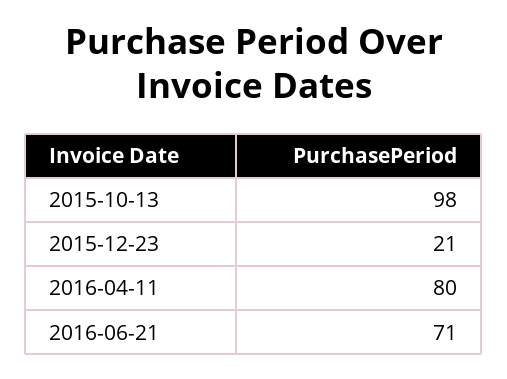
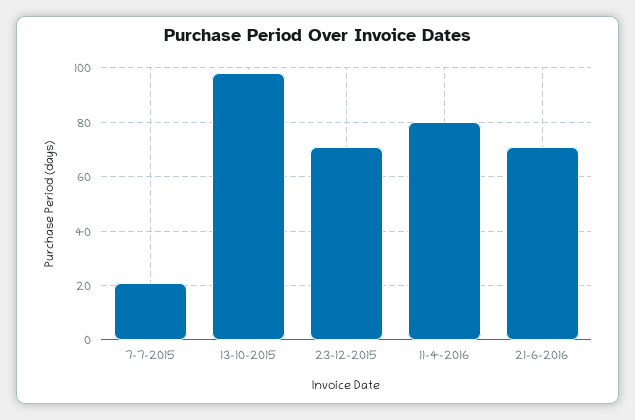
  {
    "2015-10-13": 98,
-   "2015-12-23": 21,
+   "2015-12-23": 70,
    "2016-04-11": 80,
-   "2016-06-21": 71
+   "2016-06-21": 71,
+   "7-7-2015": 20
  }

